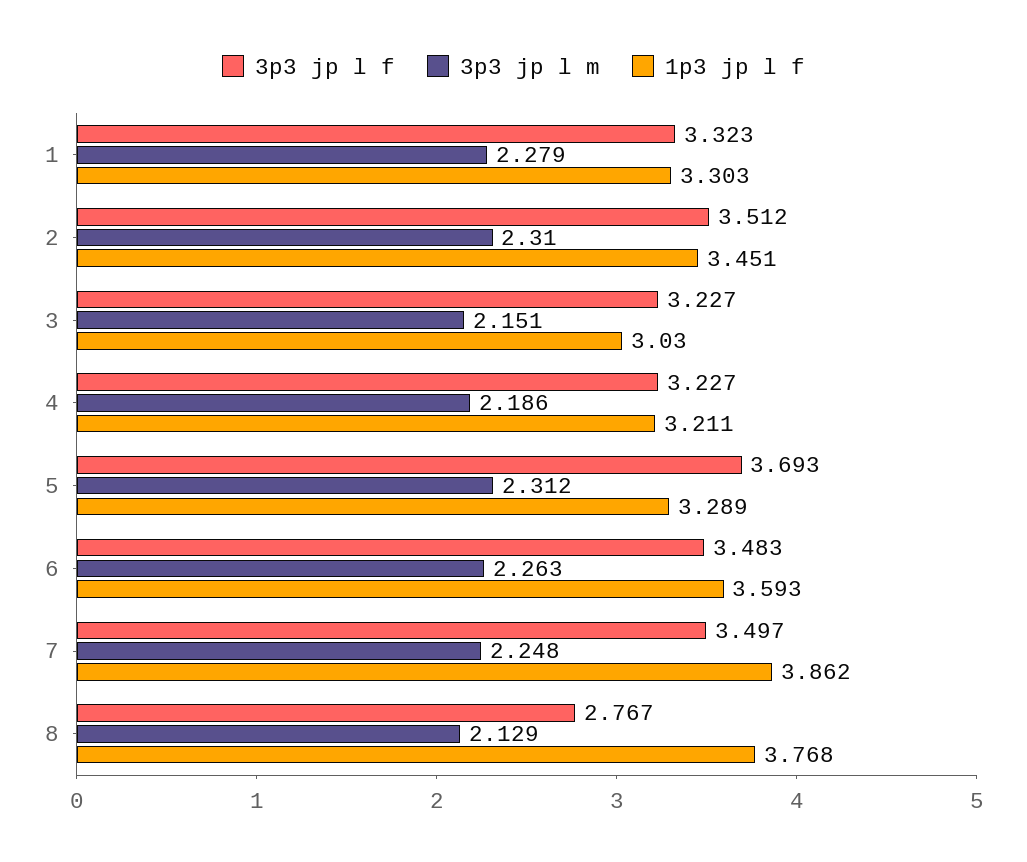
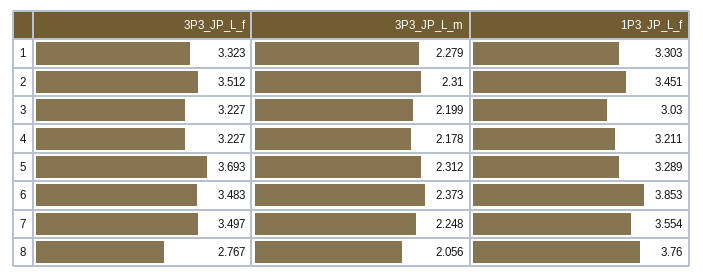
  {
    "3p3 jp l f": {
      "1": 3.323,
      "2": 3.512,
      "3": 3.227,
      "4": 3.227,
      "5": 3.693,
      "6": 3.483,
      "7": 3.497,
      "8": 2.767
    },
    "3p3 jp l m": {
      "1": 2.279,
      "2": 2.31,
-     "3": 2.151,
+     "3": 2.199,
-     "4": 2.186,
+     "4": 2.178,
      "5": 2.312,
-     "6": 2.263,
+     "6": 2.373,
      "7": 2.248,
-     "8": 2.129
+     "8": 2.056
    },
    "1p3 jp l f": {
      "1": 3.303,
      "2": 3.451,
      "3": 3.03,
      "4": 3.211,
      "5": 3.289,
-     "6": 3.593,
+     "6": 3.853,
-     "7": 3.862,
+     "7": 3.554,
-     "8": 3.768
+     "8": 3.76
    }
  }

